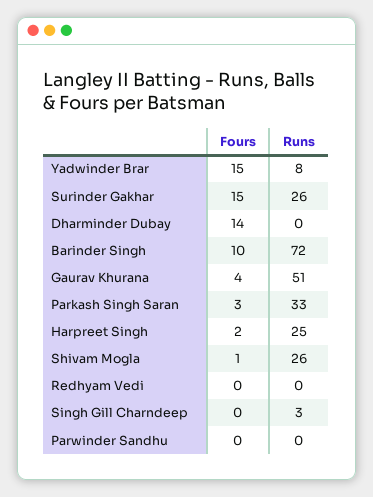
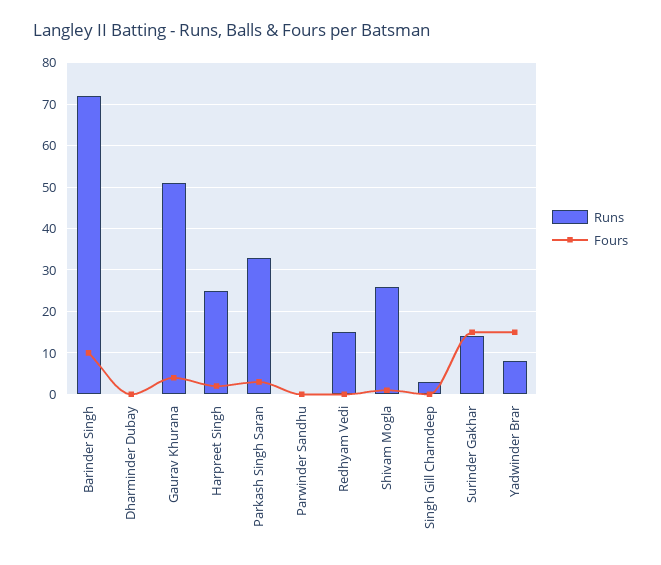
  {
    "Fours": {
      "Yadwinder Brar": 15,
      "Surinder Gakhar": 15,
-     "Dharminder Dubay": 14,
+     "Dharminder Dubay": 0,
      "Barinder Singh": 10,
      "Gaurav Khurana": 4,
      "Parkash Singh Saran": 3,
      "Harpreet Singh": 2,
      "Shivam Mogla": 1,
      "Redhyam Vedi": 0,
      "Singh Gill Charndeep": 0,
      "Parwinder Sandhu": 0
    },
    "Runs": {
      "Yadwinder Brar": 8,
-     "Surinder Gakhar": 26,
+     "Surinder Gakhar": 15,
      "Dharminder Dubay": 0,
      "Barinder Singh": 72,
      "Gaurav Khurana": 51,
      "Parkash Singh Saran": 33,
      "Harpreet Singh": 25,
      "Shivam Mogla": 26,
-     "Redhyam Vedi": 0,
+     "Redhyam Vedi": 15,
      "Singh Gill Charndeep": 3,
      "Parwinder Sandhu": 0
    }
  }

